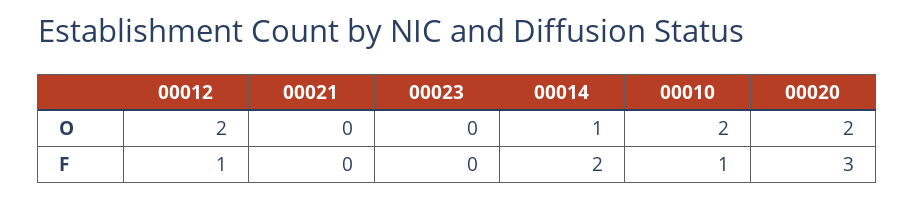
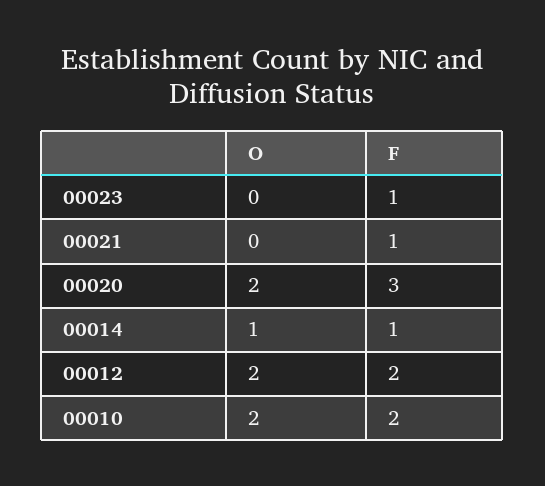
  {
    "00012": {
      "O": 2,
-     "F": 1
+     "F": 2
    },
    "00021": {
      "O": 0,
-     "F": 0
+     "F": 1
    },
    "00023": {
      "O": 0,
-     "F": 0
+     "F": 1
    },
    "00014": {
      "O": 1,
-     "F": 2
+     "F": 1
    },
    "00010": {
      "O": 2,
-     "F": 1
+     "F": 2
    },
    "00020": {
      "O": 2,
      "F": 3
    }
  }

